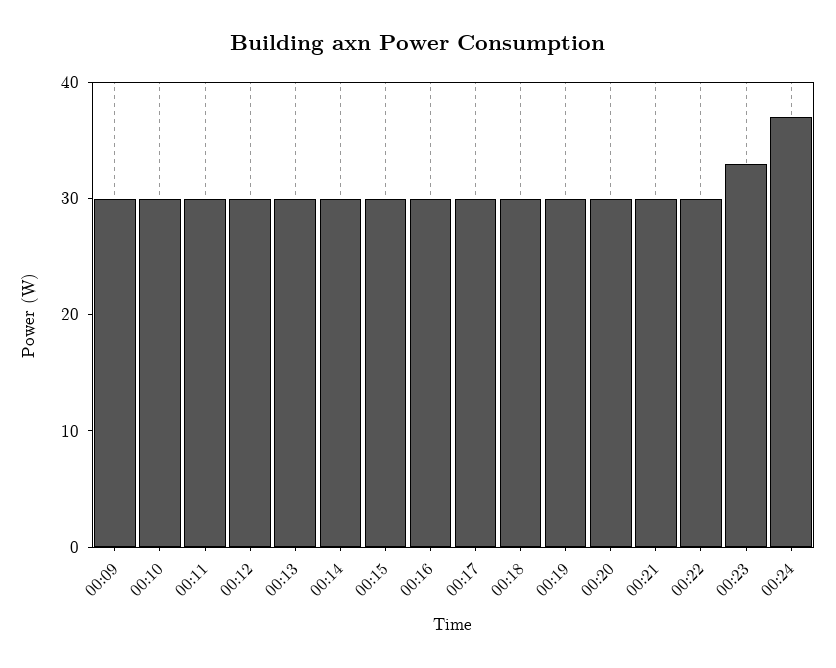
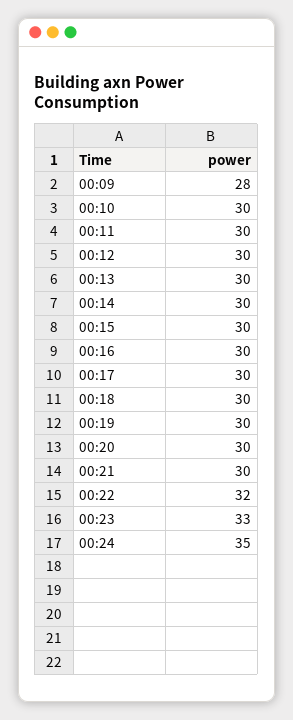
  {
-   "00:09": 30,
+   "00:09": 28,
    "00:10": 30,
    "00:11": 30,
    "00:12": 30,
    "00:13": 30,
    "00:14": 30,
    "00:15": 30,
    "00:16": 30,
    "00:17": 30,
    "00:18": 30,
    "00:19": 30,
    "00:20": 30,
    "00:21": 30,
-   "00:22": 30,
+   "00:22": 32,
    "00:23": 33,
-   "00:24": 37
+   "00:24": 35
  }

